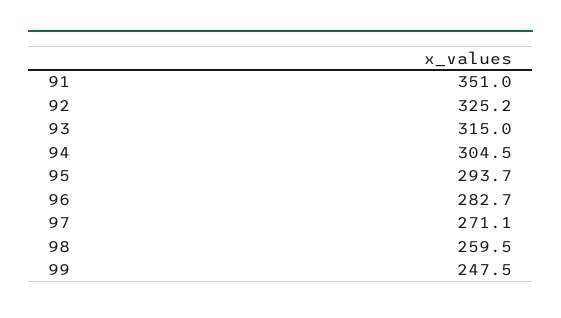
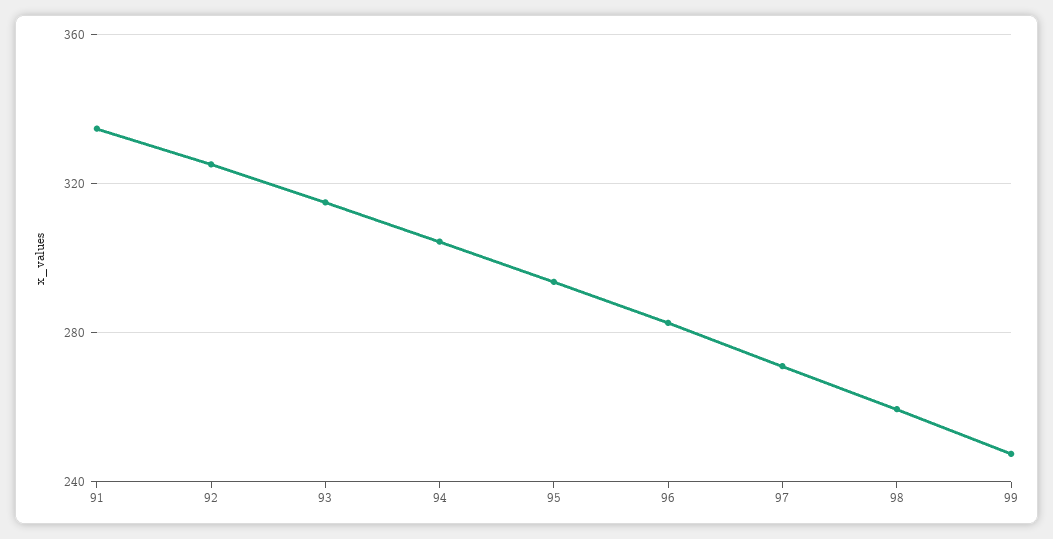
  {
-   "91": 351,
+   "91": 335,
    "92": 325.2,
    "93": 315,
    "94": 304.5,
    "95": 293.7,
    "96": 282.7,
    "97": 271.1,
    "98": 259.5,
    "99": 247.5
  }

